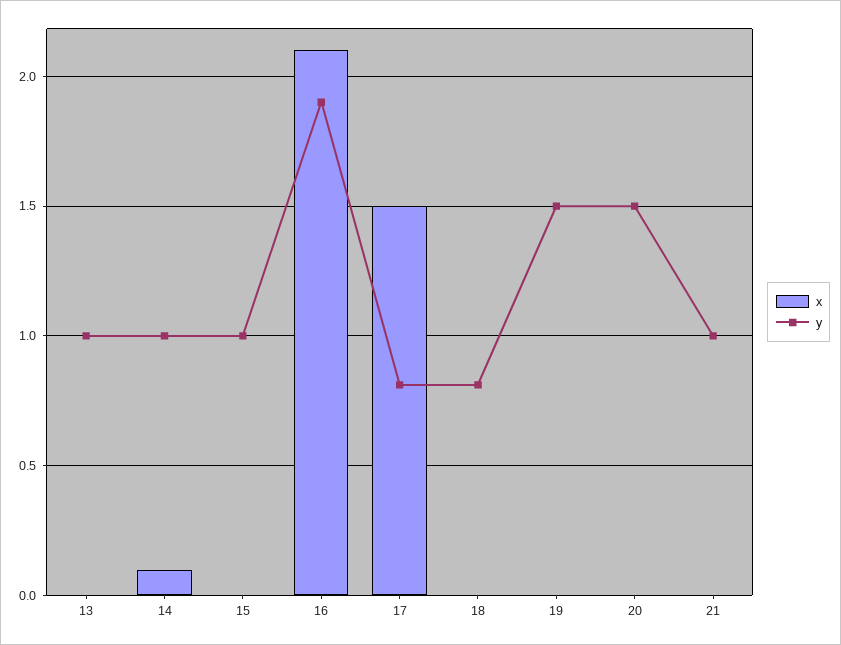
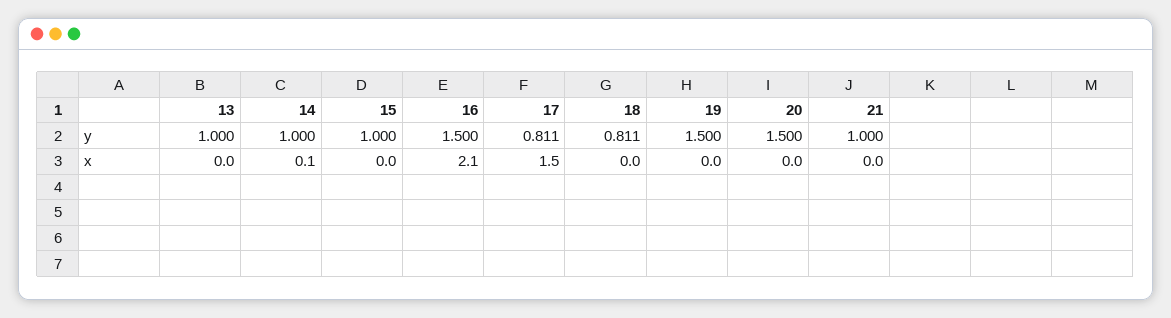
  {
    "x": {
      "13": 0,
      "14": 0.1,
      "15": 0,
      "16": 2.1,
      "17": 1.5,
      "18": 0,
      "19": 0,
      "20": 0,
      "21": 0
    },
    "y": {
      "13": 1,
      "14": 1,
      "15": 1,
-     "16": 1.9,
+     "16": 1.5,
      "17": 0.811,
      "18": 0.811,
      "19": 1.5,
      "20": 1.5,
      "21": 1
    }
  }

